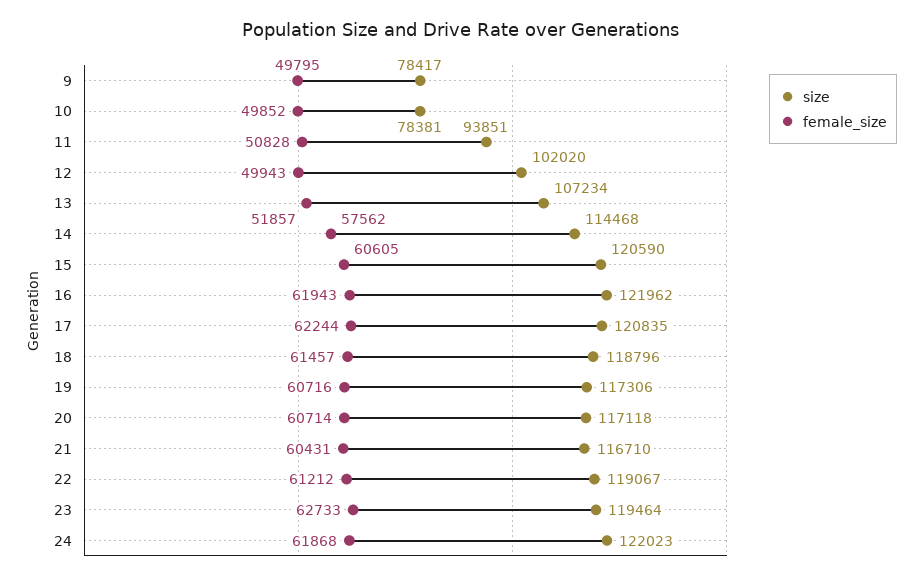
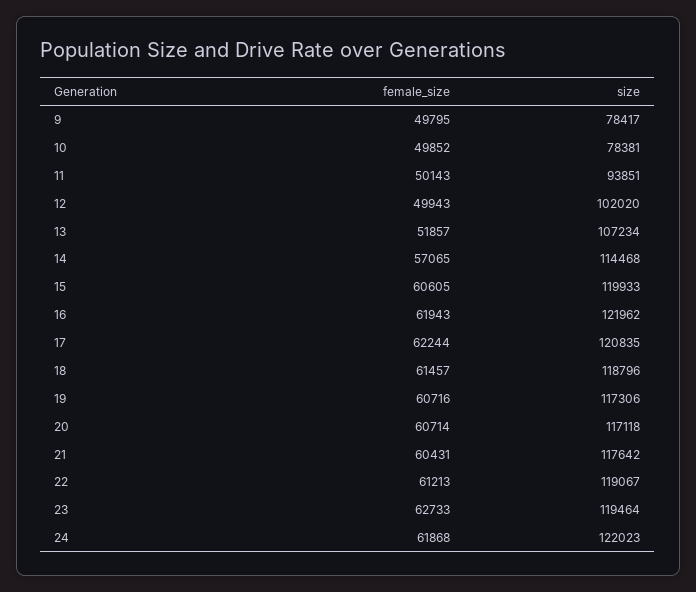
  {
    "size": {
      "9": 78417,
      "10": 78381,
      "11": 93851,
      "12": 102020,
      "13": 107234,
      "14": 114468,
-     "15": 120590,
+     "15": 119933,
      "16": 121962,
      "17": 120835,
      "18": 118796,
      "19": 117306,
      "20": 117118,
-     "21": 116710,
+     "21": 117642,
      "22": 119067,
      "23": 119464,
      "24": 122023
    },
    "female_size": {
      "9": 49795,
      "10": 49852,
-     "11": 50828,
+     "11": 50143,
      "12": 49943,
      "13": 51857,
-     "14": 57562,
+     "14": 57065,
      "15": 60605,
      "16": 61943,
      "17": 62244,
      "18": 61457,
      "19": 60716,
      "20": 60714,
      "21": 60431,
-     "22": 61212,
+     "22": 61213,
      "23": 62733,
      "24": 61868
    }
  }

